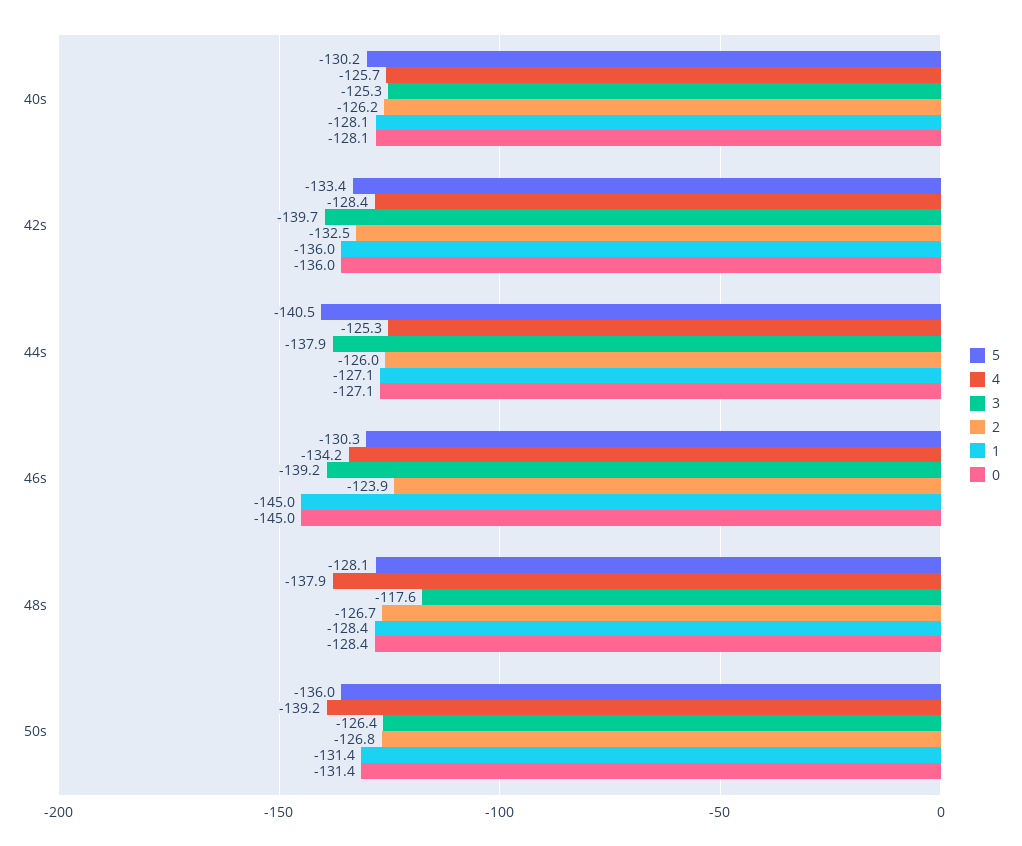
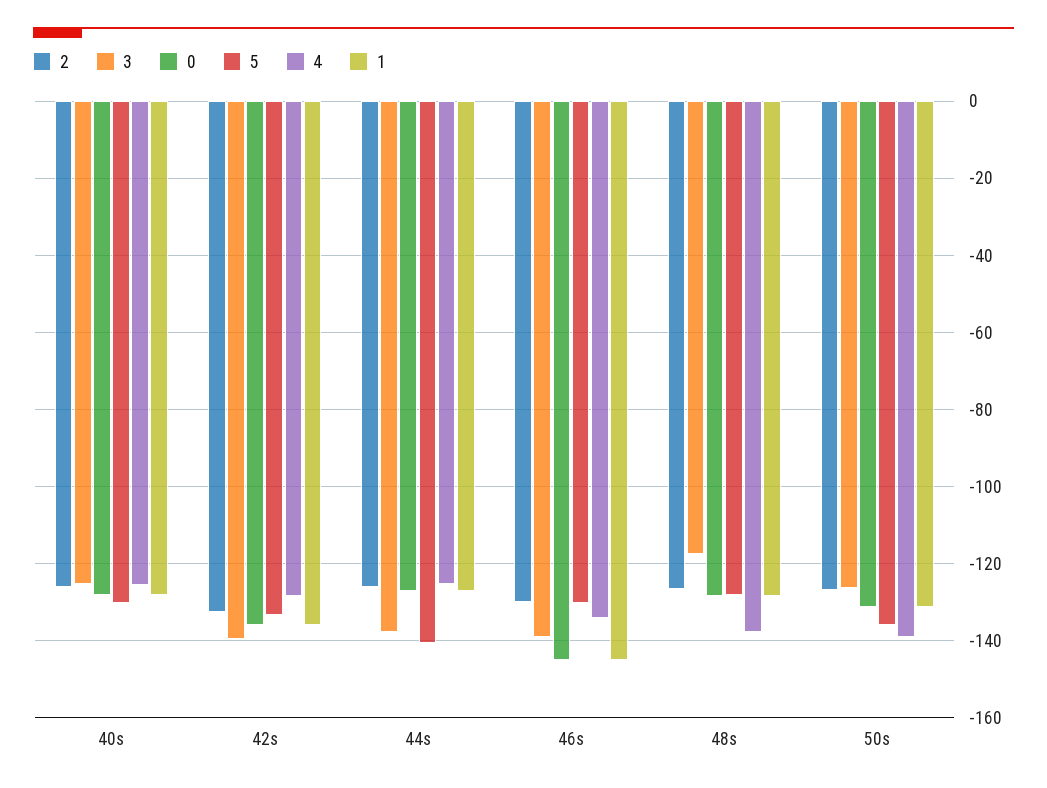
  {
    "5": {
      "40s": -130.2,
      "42s": -133.4,
      "44s": -140.5,
      "46s": -130.3,
      "48s": -128.1,
      "50s": -136
    },
    "4": {
      "40s": -125.7,
      "42s": -128.4,
      "44s": -125.3,
      "46s": -134.2,
      "48s": -137.9,
      "50s": -139.2
    },
    "3": {
      "40s": -125.3,
      "42s": -139.7,
      "44s": -137.9,
      "46s": -139.2,
      "48s": -117.6,
      "50s": -126.4
    },
    "2": {
      "40s": -126.2,
      "42s": -132.5,
      "44s": -126,
-     "46s": -123.9,
+     "46s": -130,
      "48s": -126.7,
      "50s": -126.8
    },
    "1": {
      "40s": -128.1,
      "42s": -136,
      "44s": -127.1,
      "46s": -145,
      "48s": -128.4,
      "50s": -131.4
    },
    "0": {
      "40s": -128.1,
      "42s": -136,
      "44s": -127.1,
      "46s": -145,
      "48s": -128.4,
      "50s": -131.4
    }
  }

